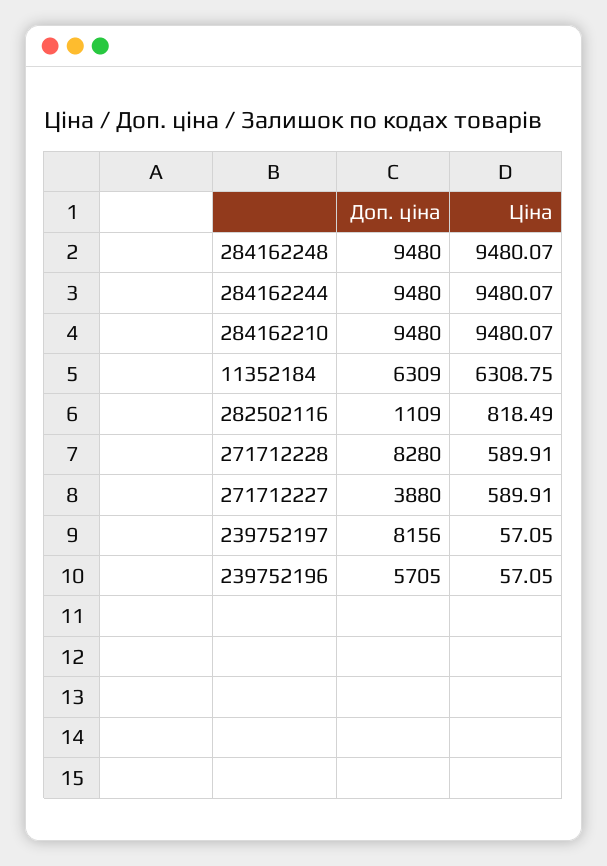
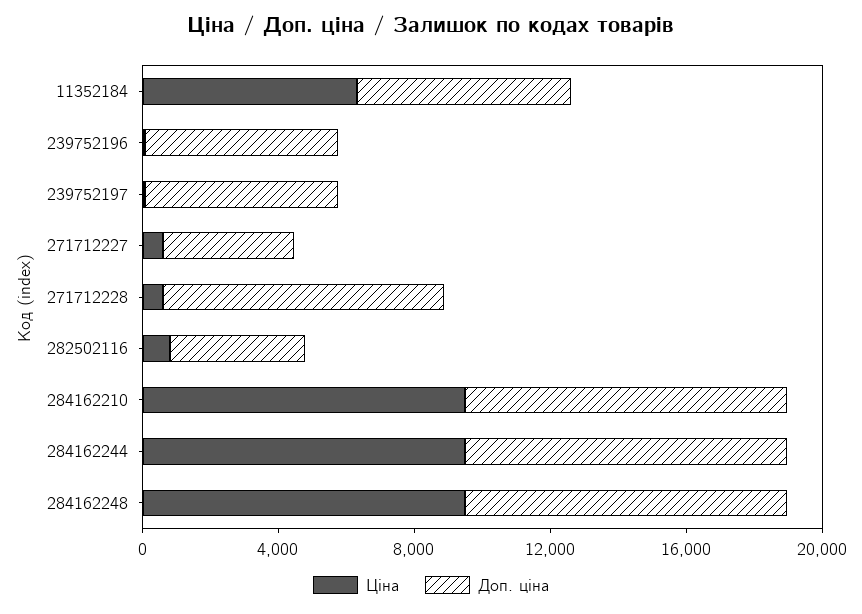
  {
    "Доп. ціна": {
      "284162248": 9480,
      "284162244": 9480,
      "284162210": 9480,
      "11352184": 6309,
-     "282502116": 1109,
+     "282502116": 4000,
      "271712228": 8280,
      "271712227": 3880,
-     "239752197": 8156,
+     "239752197": 6000,
      "239752196": 5705
    },
    "Ціна": {
      "284162248": 9480.07,
      "284162244": 9480.07,
      "284162210": 9480.07,
      "11352184": 6308.75,
      "282502116": 818.49,
      "271712228": 589.91,
      "271712227": 589.91,
      "239752197": 57.05,
      "239752196": 57.05
    }
  }

